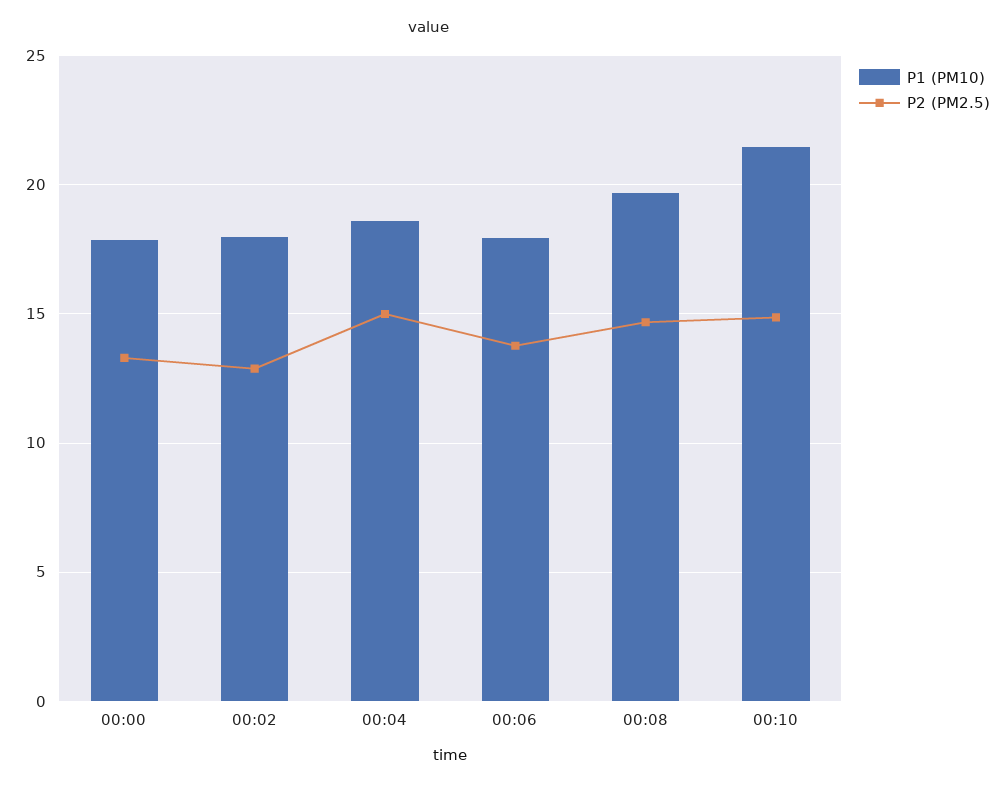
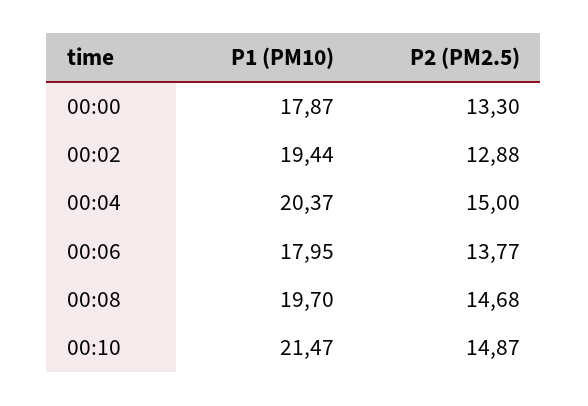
  {
    "P1 (PM10)": {
      "00:00": 17.87,
-     "00:02": 18,
+     "00:02": 19.44,
-     "00:04": 18.5,
+     "00:04": 20.37,
      "00:06": 17.95,
      "00:08": 19.7,
      "00:10": 21.47
    },
    "P2 (PM2.5)": {
      "00:00": 13.3,
      "00:02": 12.88,
      "00:04": 15,
      "00:06": 13.77,
      "00:08": 14.68,
      "00:10": 14.87
    }
  }

